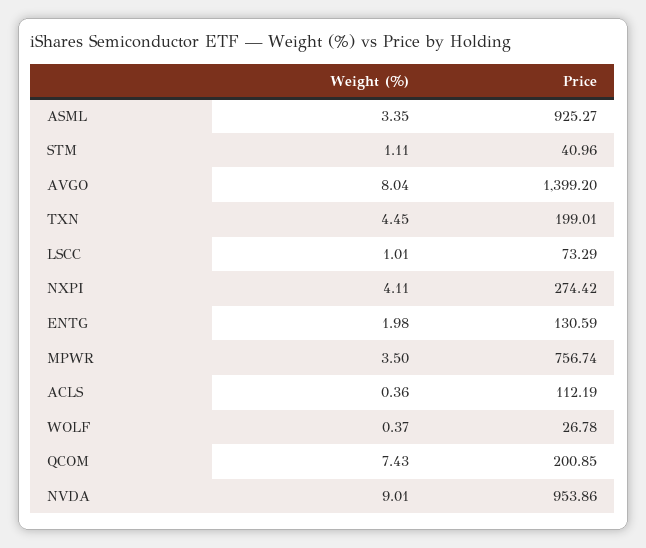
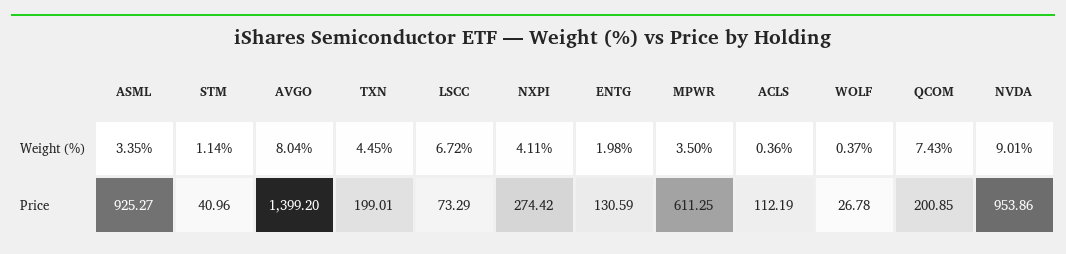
  {
    "Weight (%)": {
      "ASML": 3.35,
-     "STM": 1.11,
+     "STM": 1.14,
      "AVGO": 8.04,
      "TXN": 4.45,
-     "LSCC": 1.01,
+     "LSCC": 6.72,
      "NXPI": 4.11,
      "ENTG": 1.98,
      "MPWR": 3.5,
      "ACLS": 0.36,
      "WOLF": 0.37,
      "QCOM": 7.43,
      "NVDA": 9.01
    },
    "Price": {
      "ASML": 925.27,
      "STM": 40.96,
      "AVGO": 1399.2,
      "TXN": 199.01,
      "LSCC": 73.29,
      "NXPI": 274.42,
      "ENTG": 130.59,
-     "MPWR": 756.74,
+     "MPWR": 611.25,
      "ACLS": 112.19,
      "WOLF": 26.78,
      "QCOM": 200.85,
      "NVDA": 953.86
    }
  }

